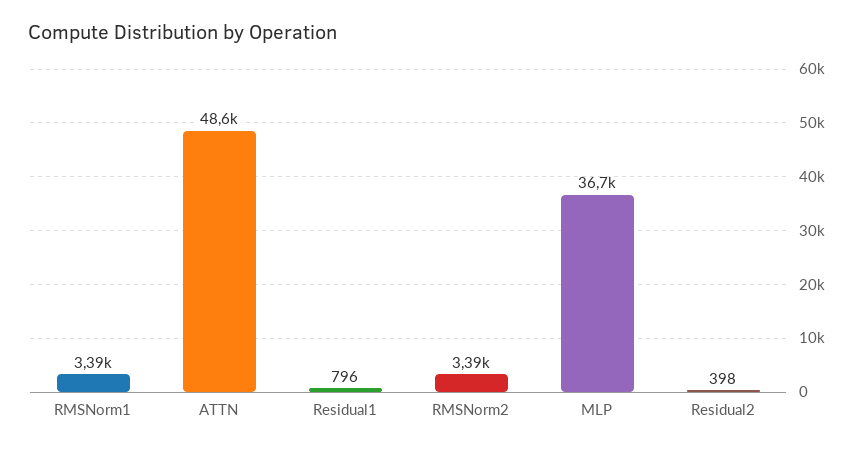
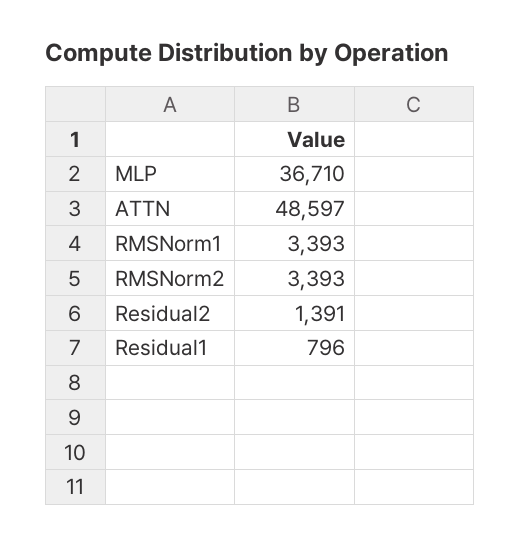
  {
    "RMSNorm1": 3393,
    "ATTN": 48597,
    "Residual1": 796,
    "RMSNorm2": 3393,
    "MLP": 36710,
-   "Residual2": 398
+   "Residual2": 1391
  }

